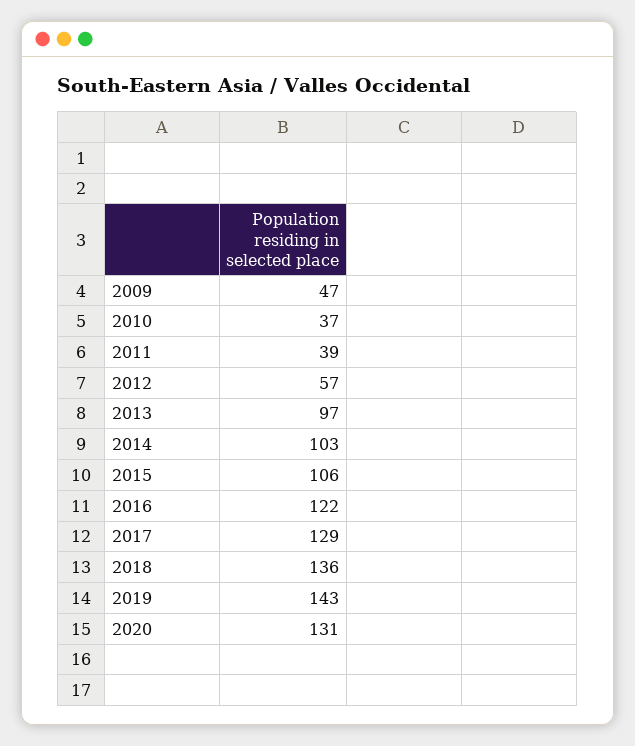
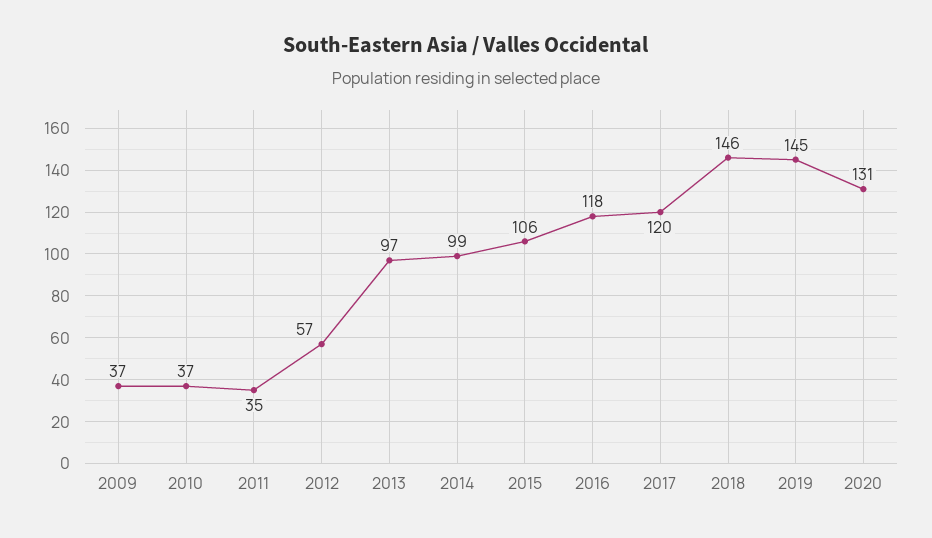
  {
-   "2009": 47,
+   "2009": 37,
    "2010": 37,
-   "2011": 39,
+   "2011": 35,
    "2012": 57,
    "2013": 97,
-   "2014": 103,
+   "2014": 99,
    "2015": 106,
-   "2016": 122,
+   "2016": 118,
-   "2017": 129,
+   "2017": 120,
-   "2018": 136,
+   "2018": 146,
-   "2019": 143,
+   "2019": 145,
    "2020": 131
  }

